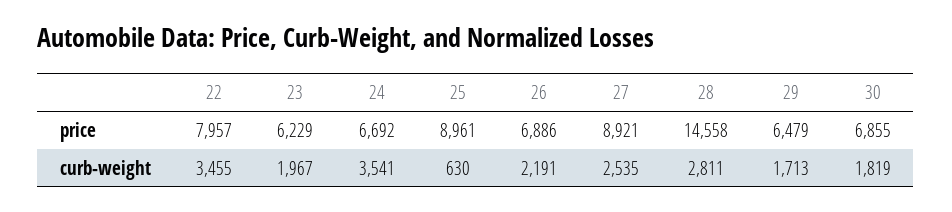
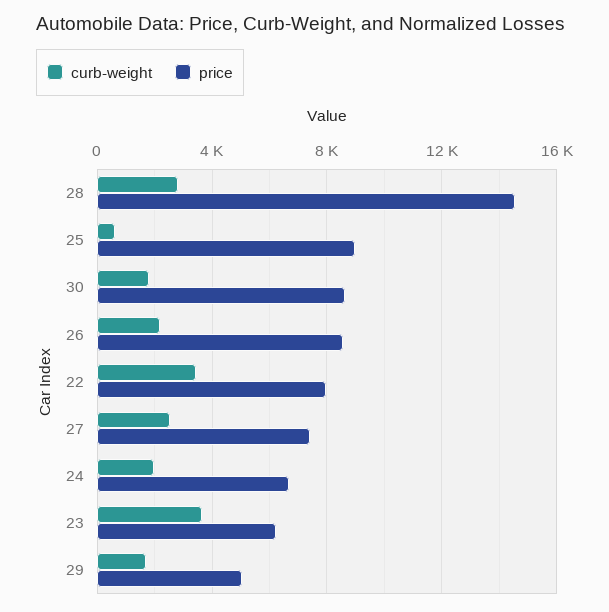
  {
    "price": {
      "22": 7957,
      "23": 6229,
      "24": 6692,
      "25": 8961,
-     "26": 6886,
+     "26": 8500,
-     "27": 8921,
+     "27": 7500,
      "28": 14558,
-     "29": 6479,
+     "29": 5000,
-     "30": 6855
+     "30": 8500
    },
    "curb-weight": {
      "22": 3455,
-     "23": 1967,
+     "23": 3500,
-     "24": 3541,
+     "24": 2000,
      "25": 630,
      "26": 2191,
      "27": 2535,
      "28": 2811,
      "29": 1713,
      "30": 1819
    }
  }

